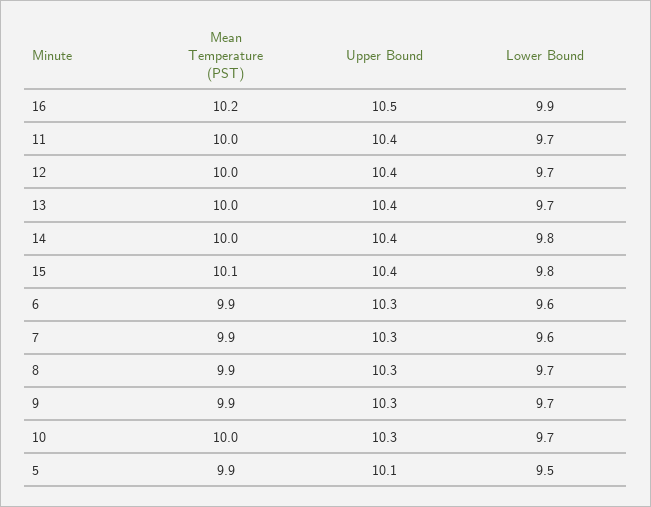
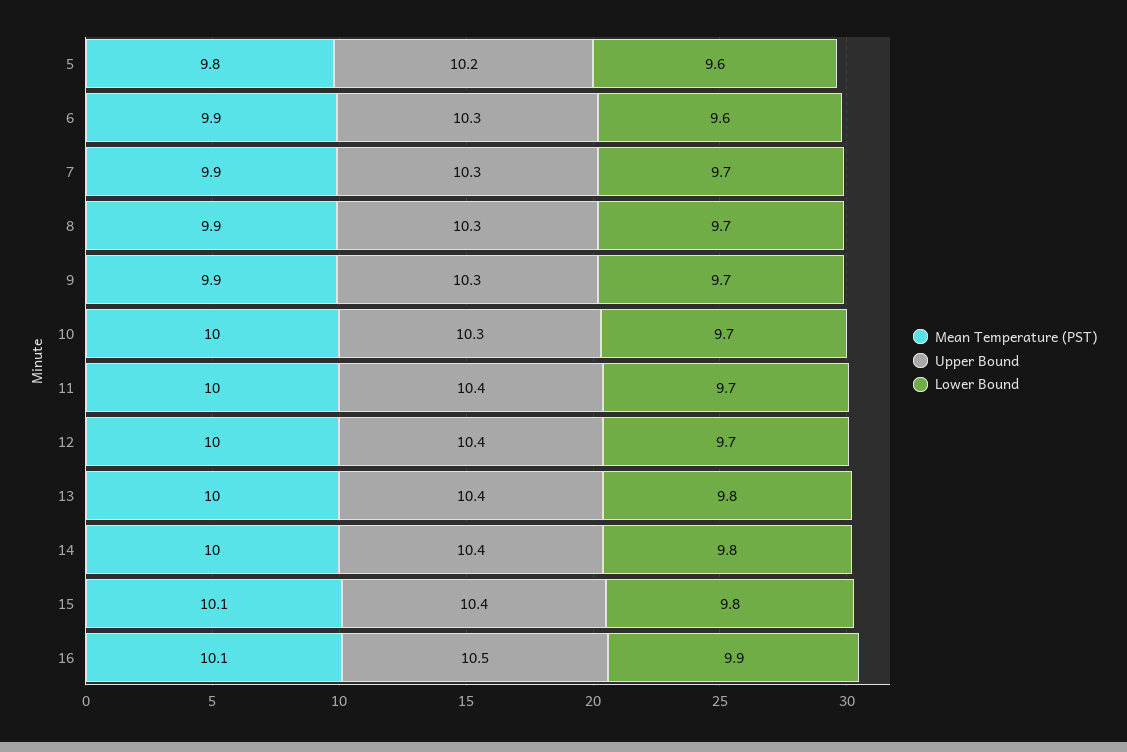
  {
    "Mean Temperature (PST)": {
-     "16": 10.2,
+     "16": 10.1,
      "11": 10,
      "12": 10,
      "13": 10,
      "14": 10,
      "15": 10.1,
      "6": 9.9,
      "7": 9.9,
      "8": 9.9,
      "9": 9.9,
      "10": 10,
-     "5": 9.9
+     "5": 9.8
    },
    "Upper Bound": {
      "16": 10.5,
      "11": 10.4,
      "12": 10.4,
      "13": 10.4,
      "14": 10.4,
      "15": 10.4,
      "6": 10.3,
      "7": 10.3,
      "8": 10.3,
      "9": 10.3,
      "10": 10.3,
-     "5": 10.1
+     "5": 10.2
    },
    "Lower Bound": {
      "16": 9.9,
      "11": 9.7,
      "12": 9.7,
-     "13": 9.7,
+     "13": 9.8,
      "14": 9.8,
      "15": 9.8,
      "6": 9.6,
-     "7": 9.6,
+     "7": 9.7,
      "8": 9.7,
      "9": 9.7,
      "10": 9.7,
-     "5": 9.5
+     "5": 9.6
    }
  }

